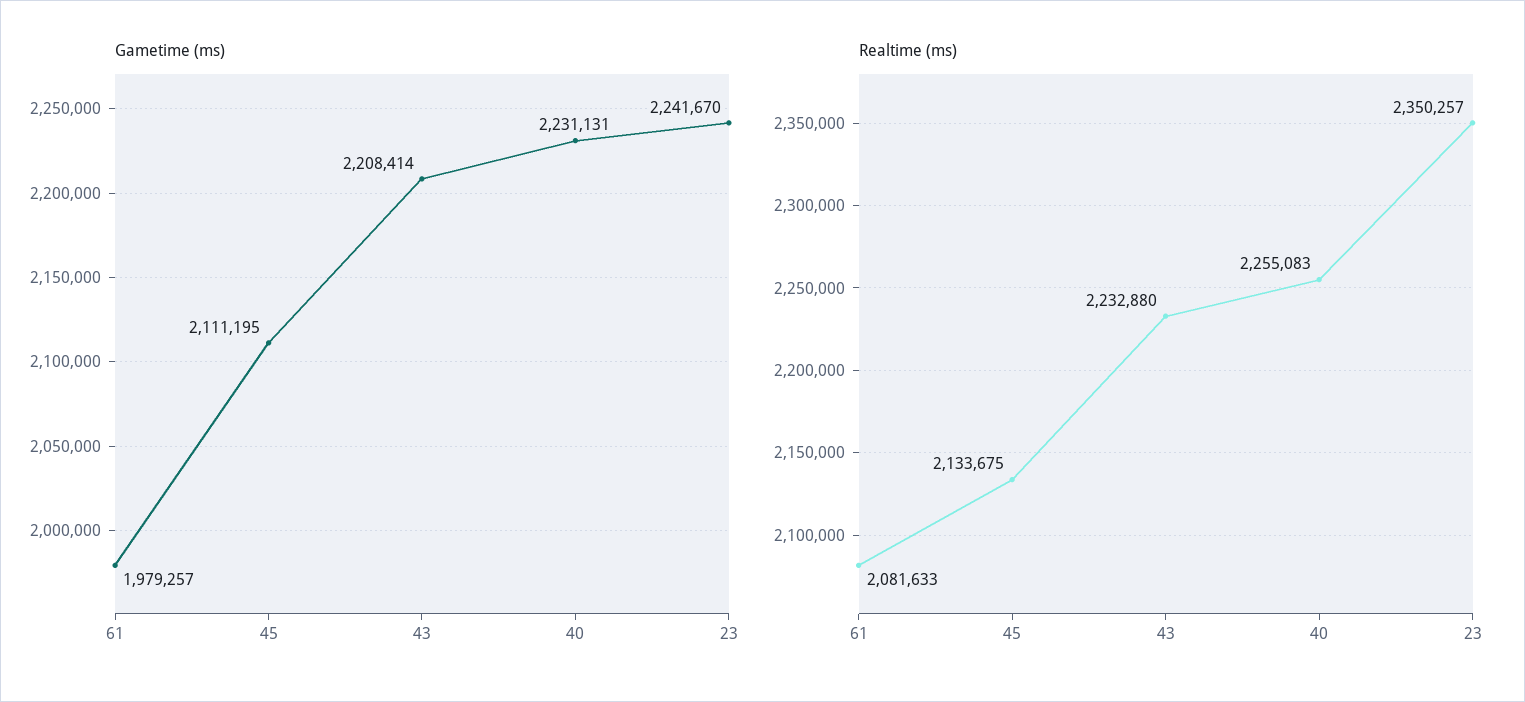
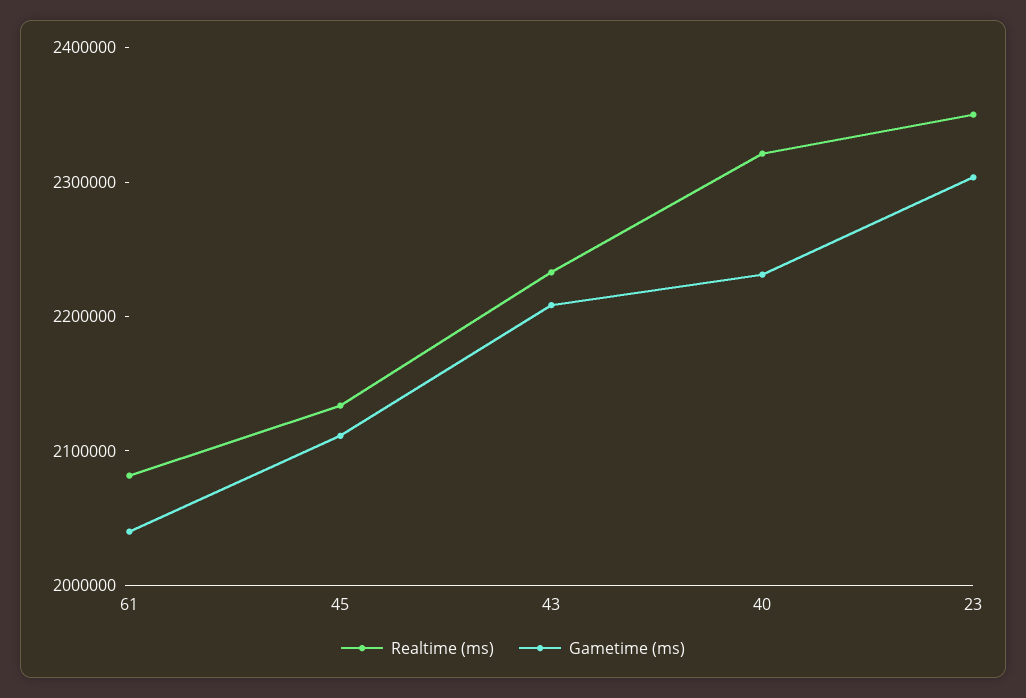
  {
    "Gametime (ms)": {
-     "61": 1979257,
+     "61": 2040000,
      "45": 2111195,
      "43": 2208414,
      "40": 2231131,
-     "23": 2241670
+     "23": 2300000
    },
    "Realtime (ms)": {
      "61": 2081633,
      "45": 2133675,
      "43": 2232880,
-     "40": 2255083,
+     "40": 2320000,
      "23": 2350257
    }
  }

